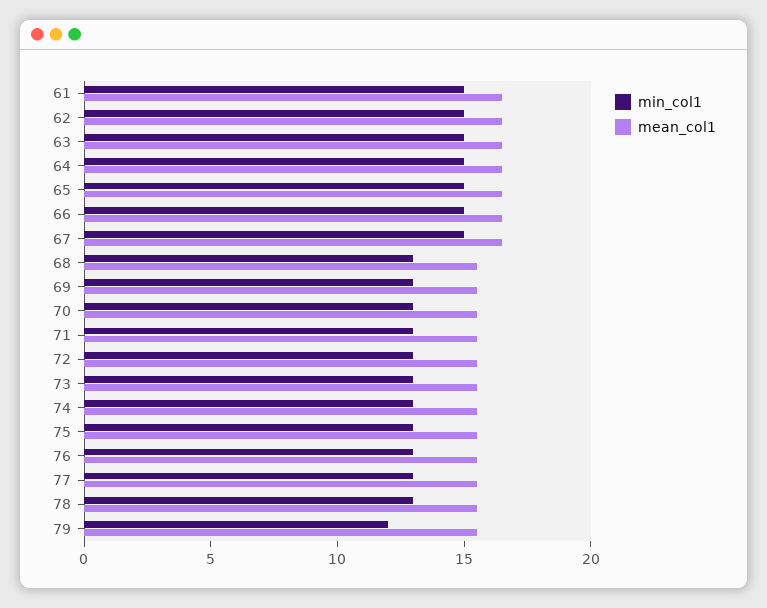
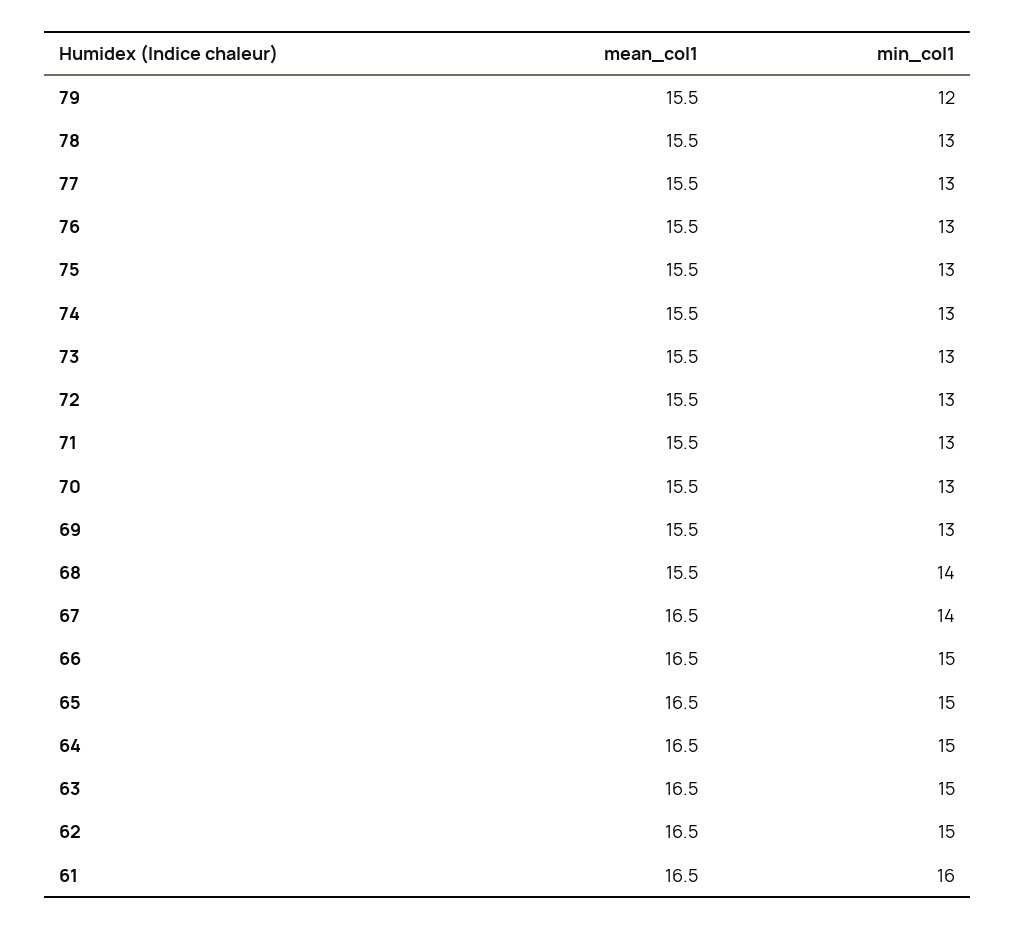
  {
    "min_col1": {
-     "61": 15,
+     "61": 16,
      "62": 15,
      "63": 15,
      "64": 15,
      "65": 15,
      "66": 15,
-     "67": 15,
+     "67": 14,
-     "68": 13,
+     "68": 14,
      "69": 13,
      "70": 13,
      "71": 13,
      "72": 13,
      "73": 13,
      "74": 13,
      "75": 13,
      "76": 13,
      "77": 13,
      "78": 13,
      "79": 12
    },
    "mean_col1": {
      "61": 16.5,
      "62": 16.5,
      "63": 16.5,
      "64": 16.5,
      "65": 16.5,
      "66": 16.5,
      "67": 16.5,
      "68": 15.5,
      "69": 15.5,
      "70": 15.5,
      "71": 15.5,
      "72": 15.5,
      "73": 15.5,
      "74": 15.5,
      "75": 15.5,
      "76": 15.5,
      "77": 15.5,
      "78": 15.5,
      "79": 15.5
    }
  }

